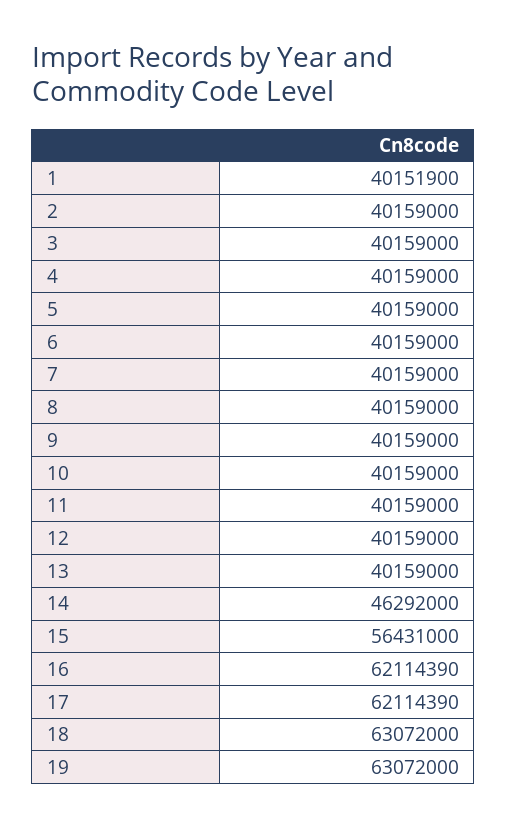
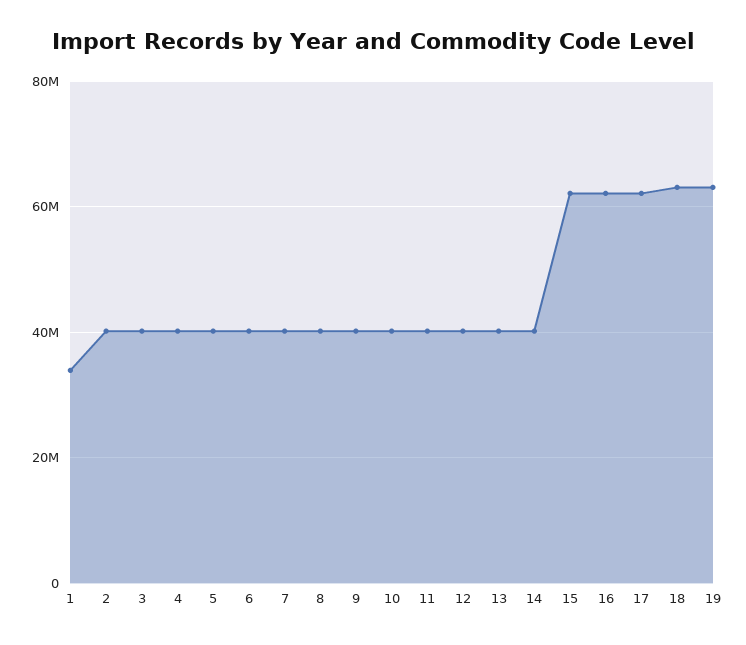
  {
-   "1": 40151900,
+   "1": 34000000,
    "2": 40159000,
    "3": 40159000,
    "4": 40159000,
    "5": 40159000,
    "6": 40159000,
    "7": 40159000,
    "8": 40159000,
    "9": 40159000,
    "10": 40159000,
    "11": 40159000,
    "12": 40159000,
    "13": 40159000,
-   "14": 46292000,
+   "14": 40000000,
-   "15": 56431000,
+   "15": 62000000,
    "16": 62114390,
    "17": 62114390,
    "18": 63072000,
    "19": 63072000
  }

